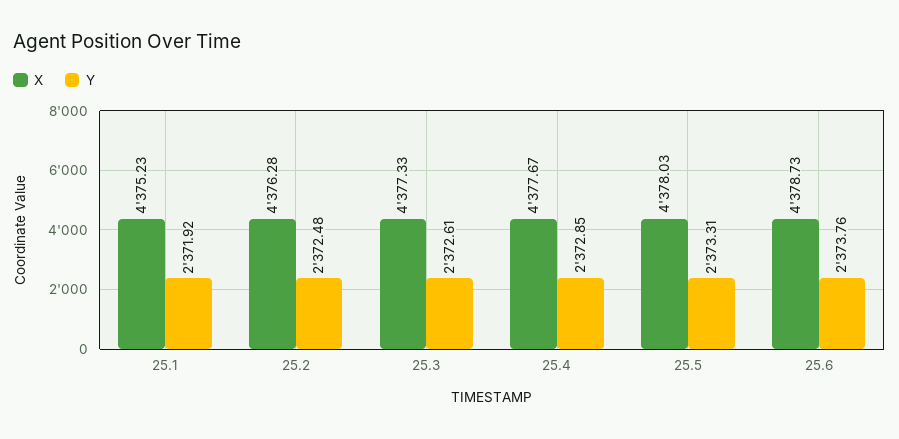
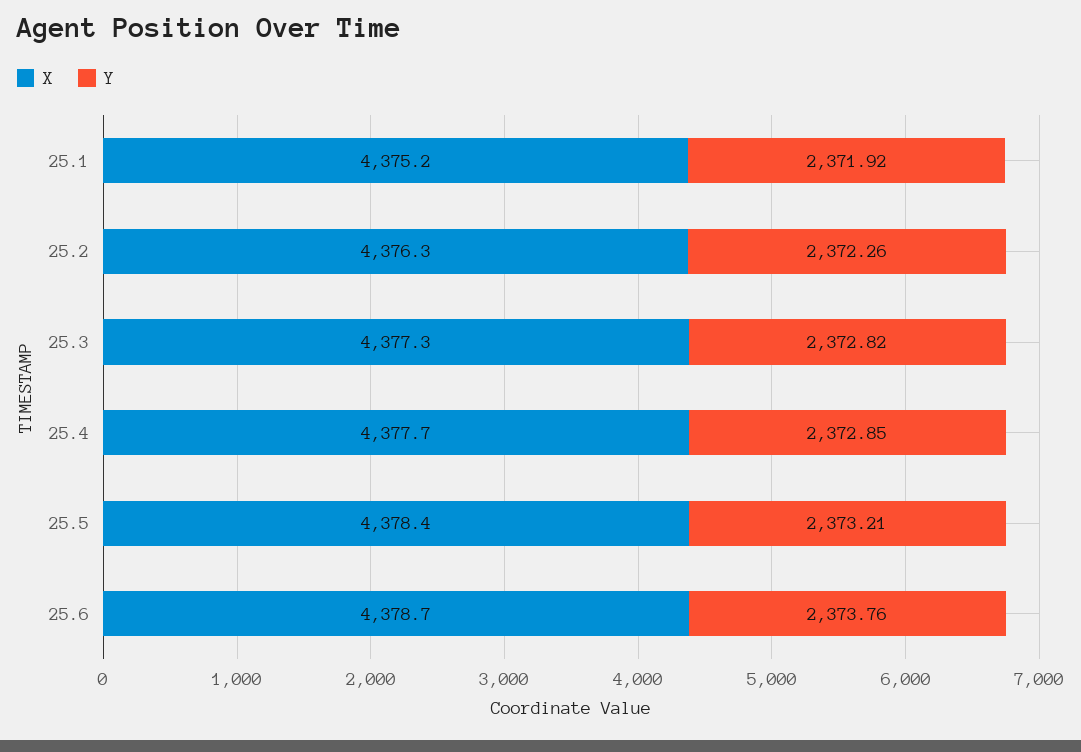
  {
    "X": {
      "25.1": 4375.23,
      "25.2": 4376.28,
      "25.3": 4377.33,
      "25.4": 4377.67,
-     "25.5": 4378.03,
+     "25.5": 4378.4,
      "25.6": 4378.73
    },
    "Y": {
      "25.1": 2371.92,
-     "25.2": 2372.48,
+     "25.2": 2372.26,
-     "25.3": 2372.61,
+     "25.3": 2372.82,
      "25.4": 2372.85,
-     "25.5": 2373.31,
+     "25.5": 2373.21,
      "25.6": 2373.76
    }
  }

